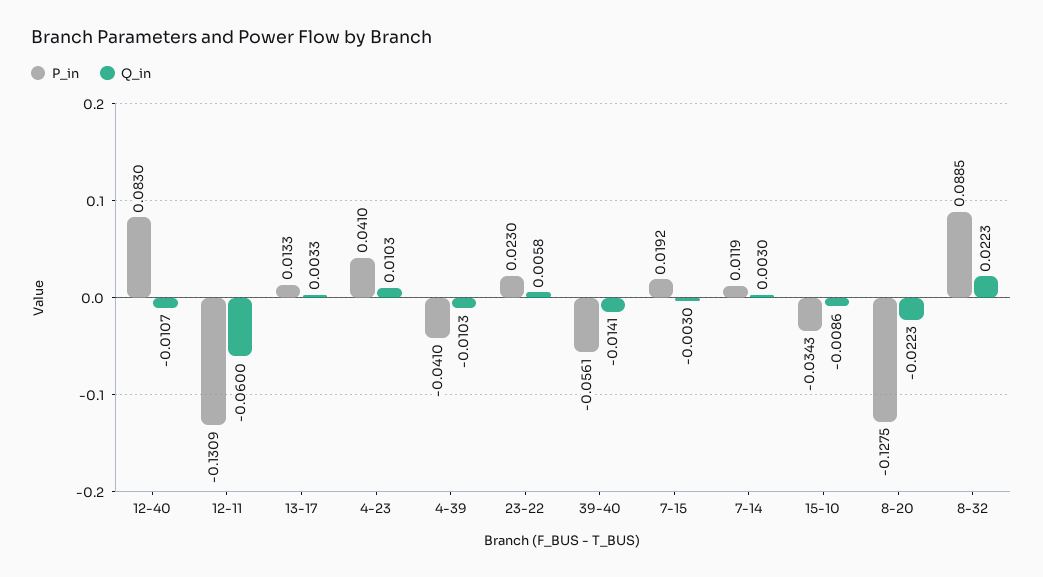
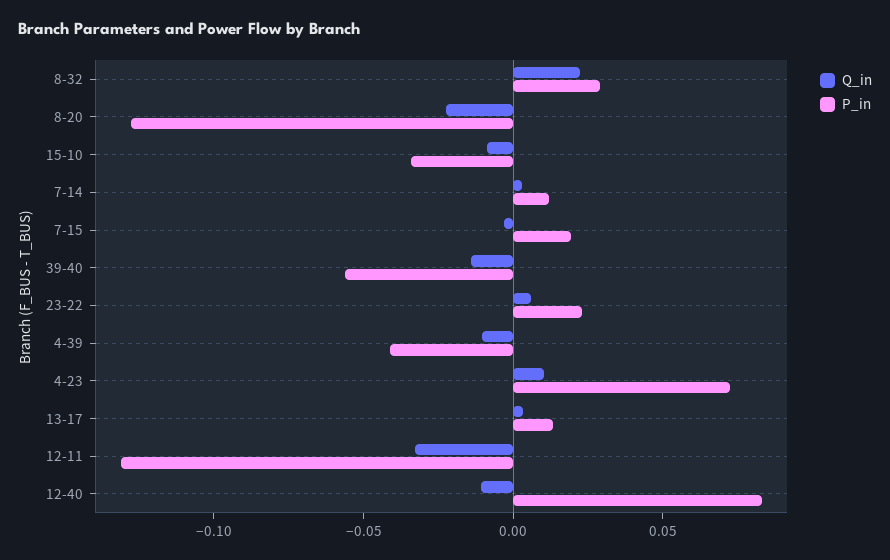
  {
    "P_in": {
      "12-40": 0.083,
      "12-11": -0.1309,
      "13-17": 0.0133,
-     "4-23": 0.041,
+     "4-23": 0.07,
      "4-39": -0.041,
      "23-22": 0.023,
      "39-40": -0.0561,
      "7-15": 0.0192,
      "7-14": 0.0119,
      "15-10": -0.0343,
      "8-20": -0.1275,
-     "8-32": 0.0885
+     "8-32": 0.03
    },
    "Q_in": {
      "12-40": -0.0107,
-     "12-11": -0.06,
+     "12-11": -0.03,
      "13-17": 0.0033,
      "4-23": 0.0103,
      "4-39": -0.0103,
      "23-22": 0.0058,
      "39-40": -0.0141,
      "7-15": -0.003,
      "7-14": 0.003,
      "15-10": -0.0086,
      "8-20": -0.0223,
      "8-32": 0.0223
    }
  }

